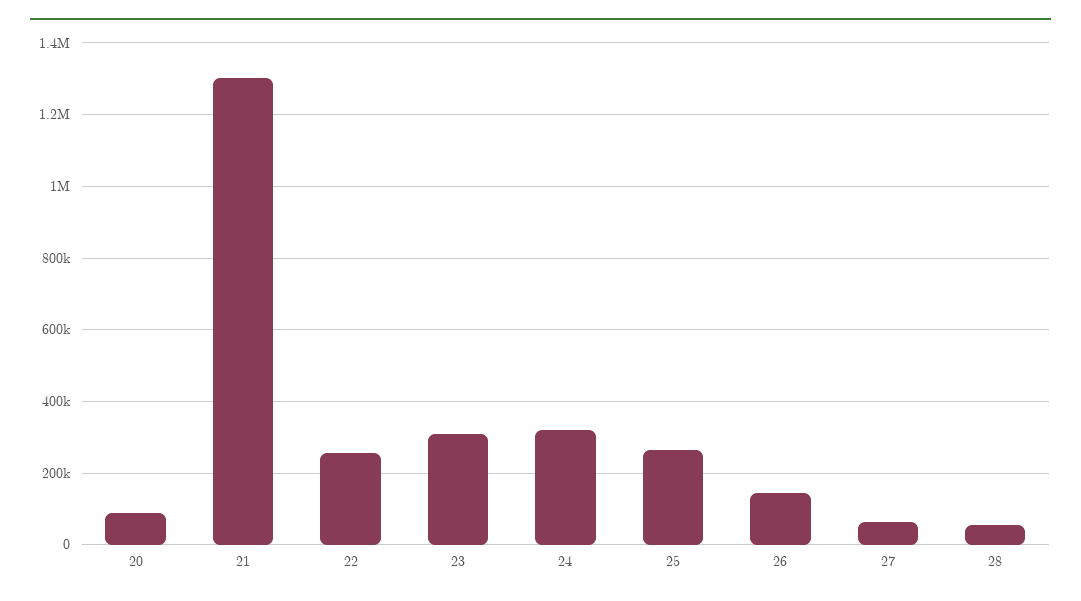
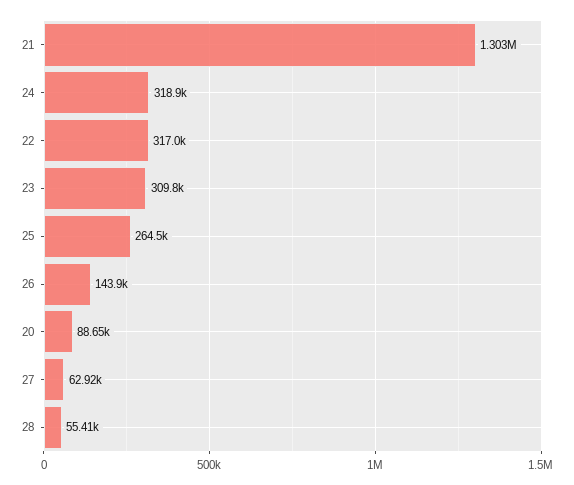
  {
    "20": 88650,
    "21": 1303000,
-   "22": 260000,
+   "22": 317000,
    "23": 309800,
    "24": 318900,
    "25": 264500,
    "26": 143900,
    "27": 62920,
    "28": 55410
  }

